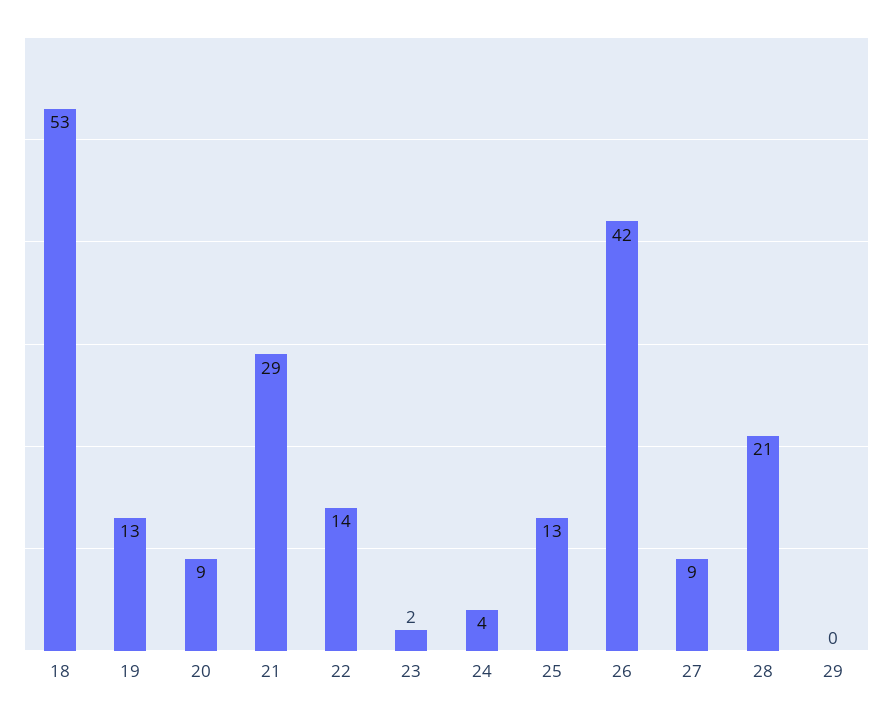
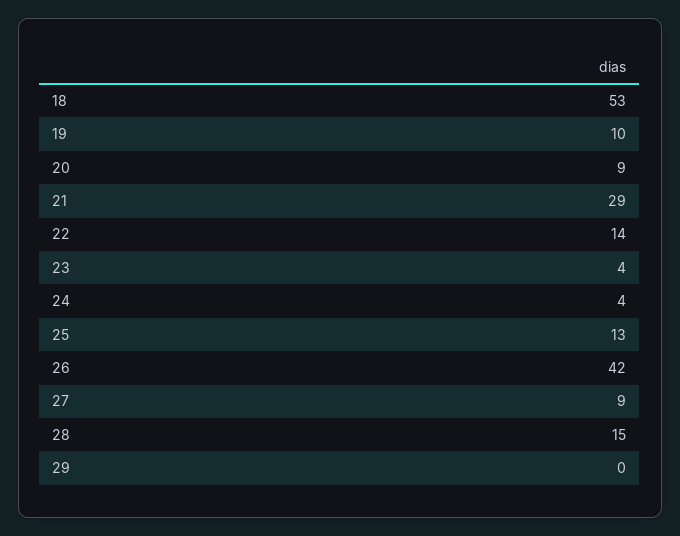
  {
    "18": 53,
-   "19": 13,
+   "19": 10,
    "20": 9,
    "21": 29,
    "22": 14,
-   "23": 2,
+   "23": 4,
    "24": 4,
    "25": 13,
    "26": 42,
    "27": 9,
-   "28": 21,
+   "28": 15,
    "29": 0
  }

